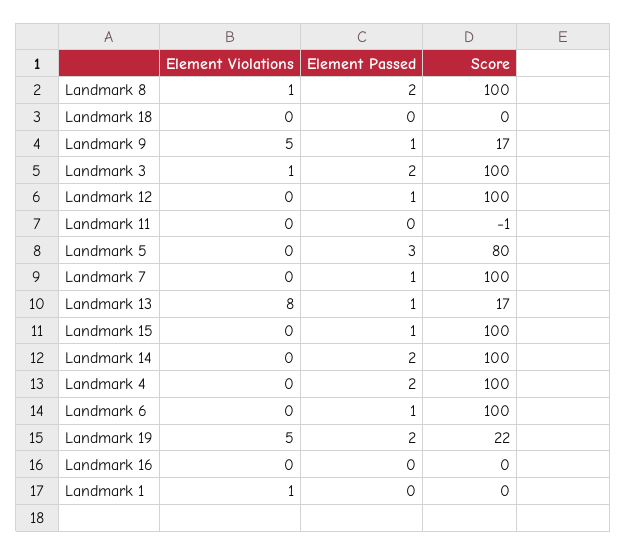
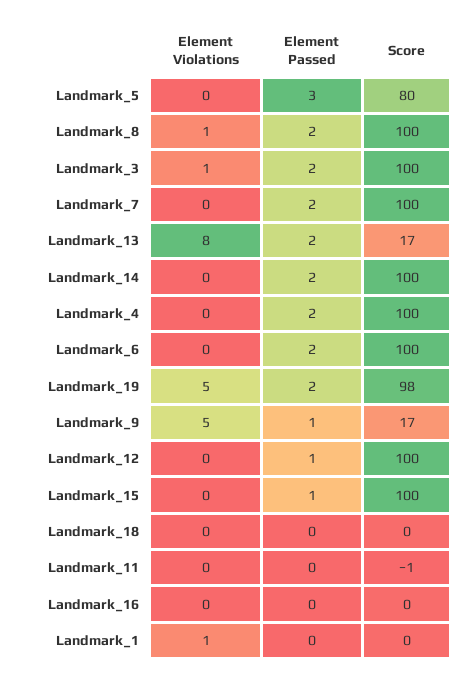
  {
    "Element Violations": {
      "Landmark 8": 1,
      "Landmark 18": 0,
      "Landmark 9": 5,
      "Landmark 3": 1,
      "Landmark 12": 0,
      "Landmark 11": 0,
      "Landmark 5": 0,
      "Landmark 7": 0,
      "Landmark 13": 8,
      "Landmark 15": 0,
      "Landmark 14": 0,
      "Landmark 4": 0,
      "Landmark 6": 0,
      "Landmark 19": 5,
      "Landmark 16": 0,
      "Landmark 1": 1
    },
    "Element Passed": {
      "Landmark 8": 2,
      "Landmark 18": 0,
      "Landmark 9": 1,
      "Landmark 3": 2,
      "Landmark 12": 1,
      "Landmark 11": 0,
      "Landmark 5": 3,
-     "Landmark 7": 1,
+     "Landmark 7": 2,
-     "Landmark 13": 1,
+     "Landmark 13": 2,
      "Landmark 15": 1,
      "Landmark 14": 2,
      "Landmark 4": 2,
-     "Landmark 6": 1,
+     "Landmark 6": 2,
      "Landmark 19": 2,
      "Landmark 16": 0,
      "Landmark 1": 0
    },
    "Score": {
      "Landmark 8": 100,
      "Landmark 18": 0,
      "Landmark 9": 17,
      "Landmark 3": 100,
      "Landmark 12": 100,
      "Landmark 11": -1,
      "Landmark 5": 80,
      "Landmark 7": 100,
      "Landmark 13": 17,
      "Landmark 15": 100,
      "Landmark 14": 100,
      "Landmark 4": 100,
      "Landmark 6": 100,
-     "Landmark 19": 22,
+     "Landmark 19": 98,
      "Landmark 16": 0,
      "Landmark 1": 0
    }
  }

